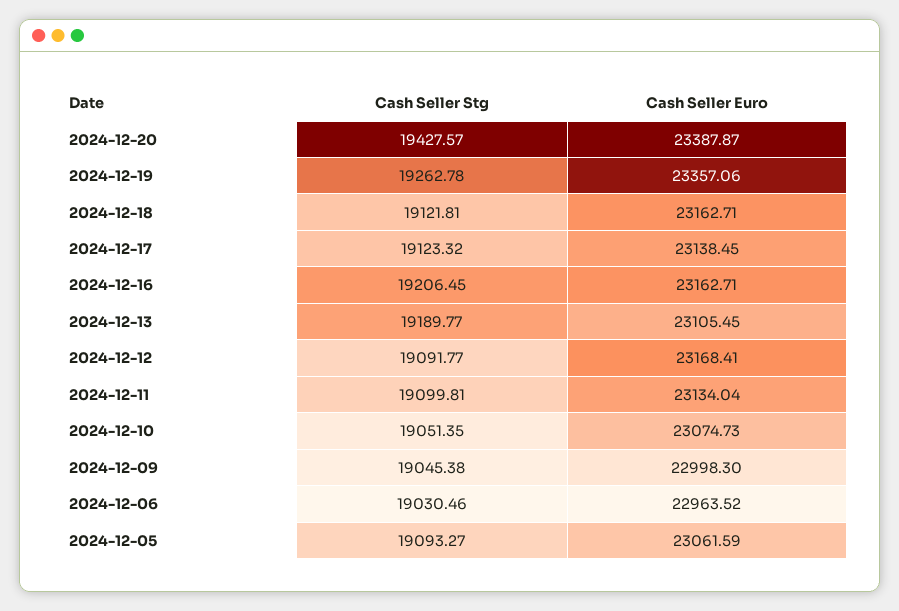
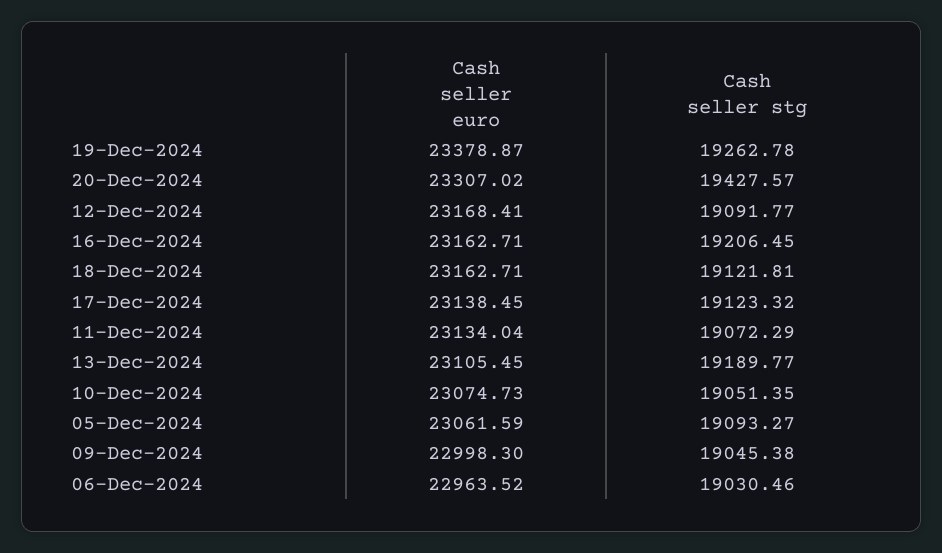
  {
    "Cash Seller Stg": {
      "2024-12-20": 19427.57,
      "2024-12-19": 19262.78,
      "2024-12-18": 19121.81,
      "2024-12-17": 19123.32,
      "2024-12-16": 19206.45,
      "2024-12-13": 19189.77,
      "2024-12-12": 19091.77,
-     "2024-12-11": 19099.81,
+     "2024-12-11": 19072.29,
      "2024-12-10": 19051.35,
      "2024-12-09": 19045.38,
      "2024-12-06": 19030.46,
      "2024-12-05": 19093.27
    },
    "Cash Seller Euro": {
-     "2024-12-20": 23387.87,
+     "2024-12-20": 23307.02,
-     "2024-12-19": 23357.06,
+     "2024-12-19": 23378.87,
      "2024-12-18": 23162.71,
      "2024-12-17": 23138.45,
      "2024-12-16": 23162.71,
      "2024-12-13": 23105.45,
      "2024-12-12": 23168.41,
      "2024-12-11": 23134.04,
      "2024-12-10": 23074.73,
      "2024-12-09": 22998.3,
      "2024-12-06": 22963.52,
      "2024-12-05": 23061.59
    }
  }

